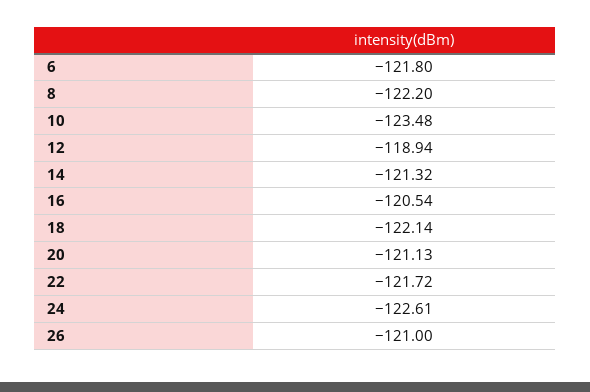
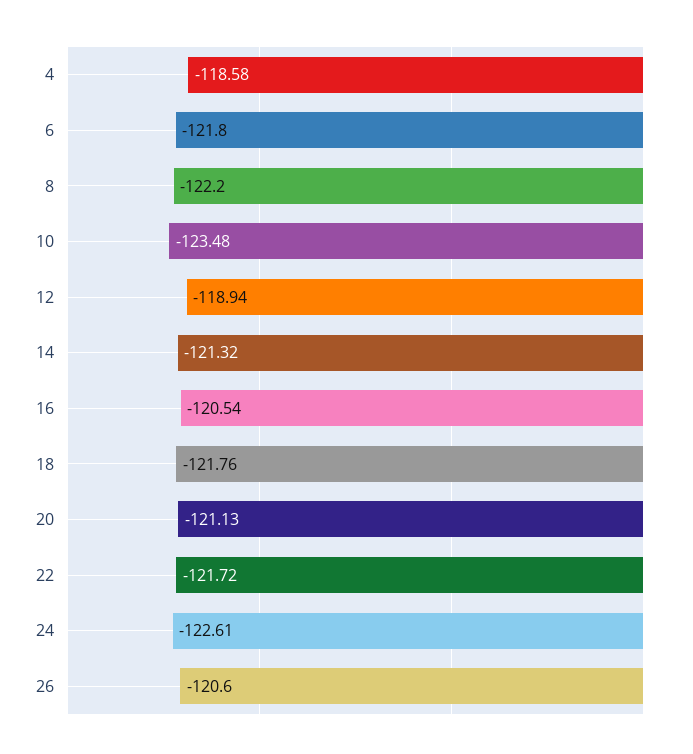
  {
    "6": -121.8,
    "8": -122.2,
    "10": -123.48,
    "12": -118.94,
    "14": -121.32,
    "16": -120.54,
-   "18": -122.14,
+   "18": -121.76,
    "20": -121.13,
    "22": -121.72,
    "24": -122.61,
-   "26": -121
+   "26": -120.6,
+   "4": -118.58
  }

